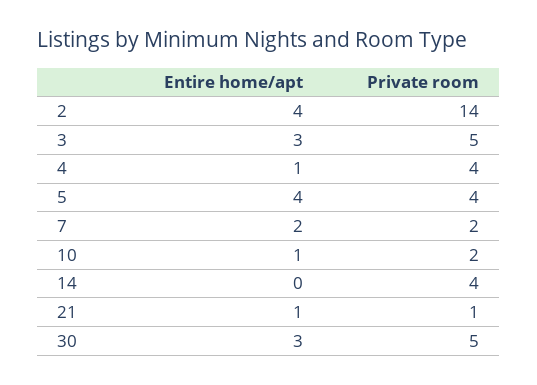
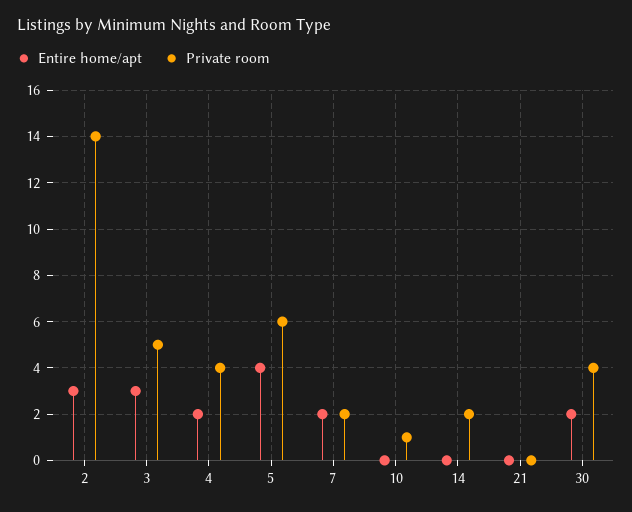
  {
    "Entire home/apt": {
-     "2": 4,
+     "2": 3,
      "3": 3,
-     "4": 1,
+     "4": 2,
      "5": 4,
      "7": 2,
-     "10": 1,
+     "10": 0,
      "14": 0,
-     "21": 1,
+     "21": 0,
-     "30": 3
+     "30": 2
    },
    "Private room": {
      "2": 14,
      "3": 5,
      "4": 4,
-     "5": 4,
+     "5": 6,
      "7": 2,
-     "10": 2,
+     "10": 1,
-     "14": 4,
+     "14": 2,
-     "21": 1,
+     "21": 0,
-     "30": 5
+     "30": 4
    }
  }

